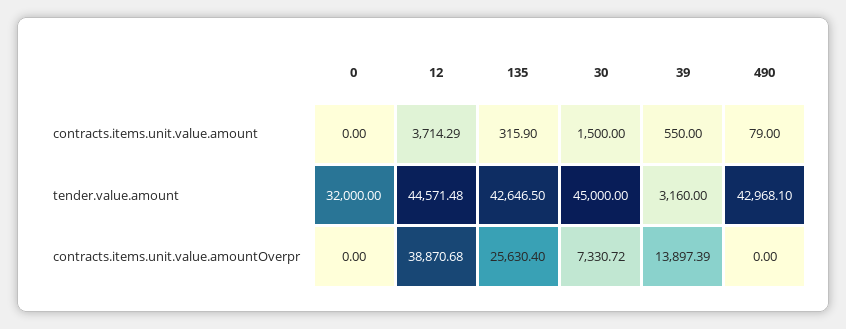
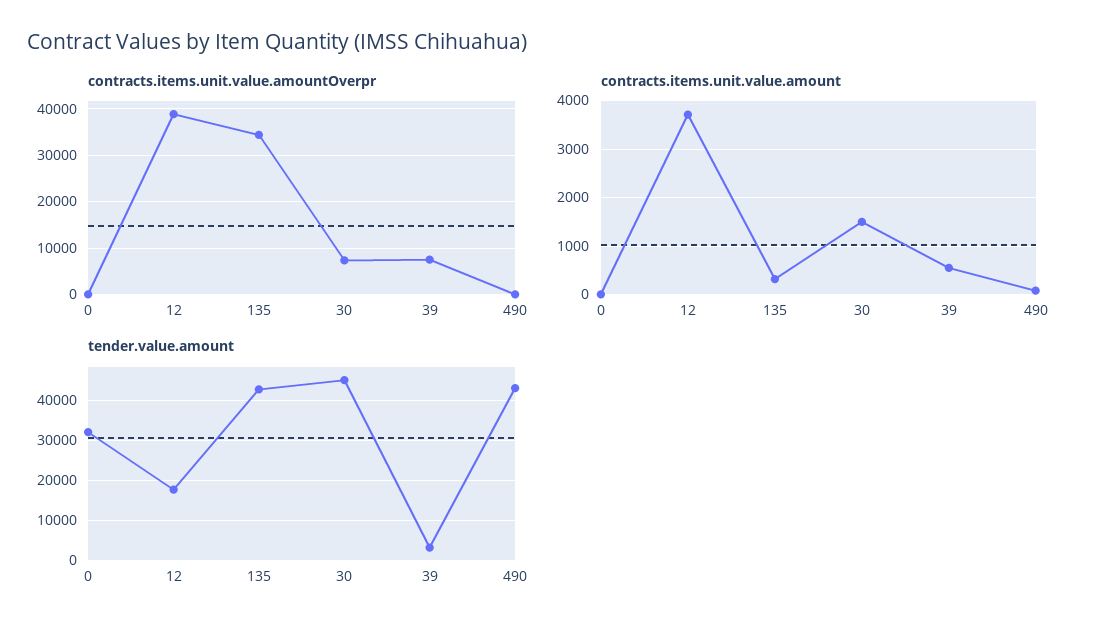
  {
    "contracts.items.unit.value.amount": {
      "0": 0,
      "12": 3714.29,
      "135": 315.9,
      "30": 1500,
      "39": 550,
      "490": 79
    },
    "tender.value.amount": {
      "0": 32000,
-     "12": 44571.48,
+     "12": 18000,
      "135": 42646.5,
      "30": 45000,
      "39": 3160,
      "490": 42968.1
    },
    "contracts.items.unit.value.amountOverpr": {
      "0": 0,
      "12": 38870.68,
-     "135": 25630.4,
+     "135": 34000,
      "30": 7330.72,
-     "39": 13897.39,
+     "39": 8000,
      "490": 0
    }
  }

